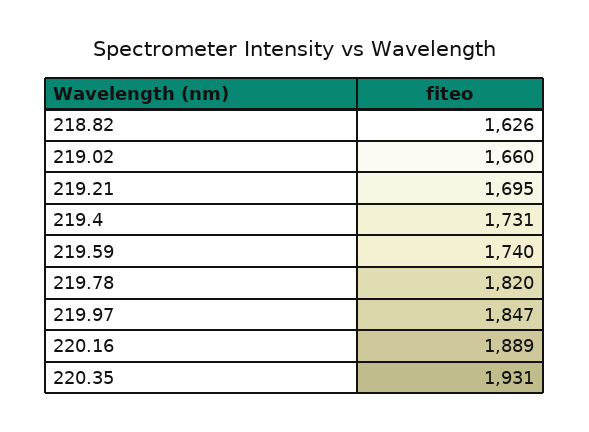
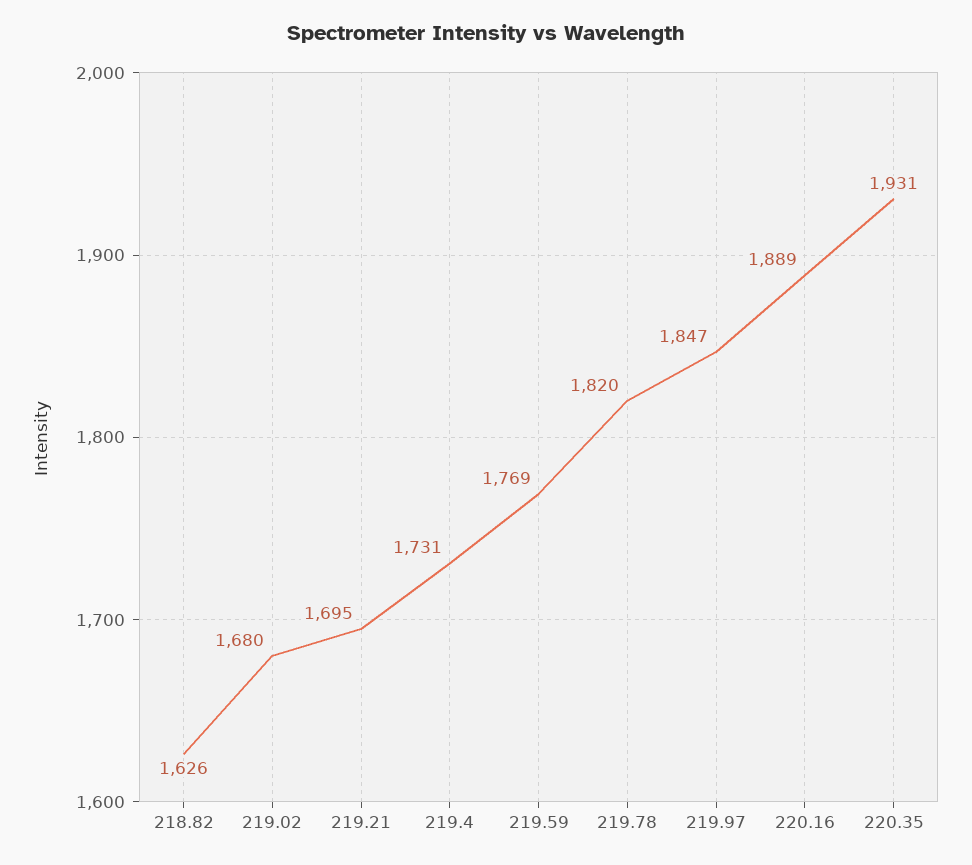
  {
    "218.82": 1626,
-   "219.02": 1660,
+   "219.02": 1680,
    "219.21": 1695,
    "219.4": 1731,
-   "219.59": 1740,
+   "219.59": 1769,
    "219.78": 1820,
    "219.97": 1847,
    "220.16": 1889,
    "220.35": 1931
  }

